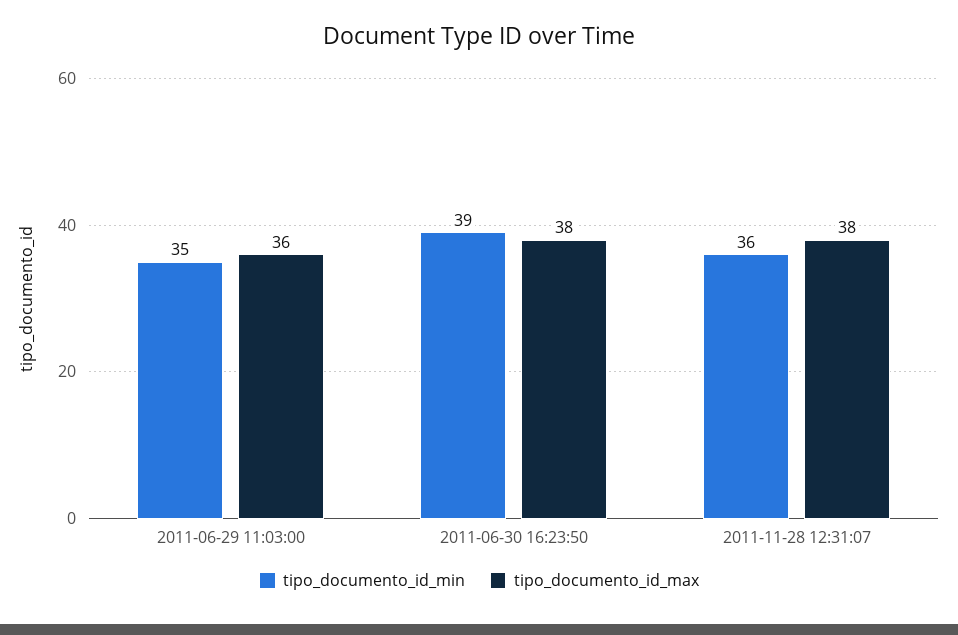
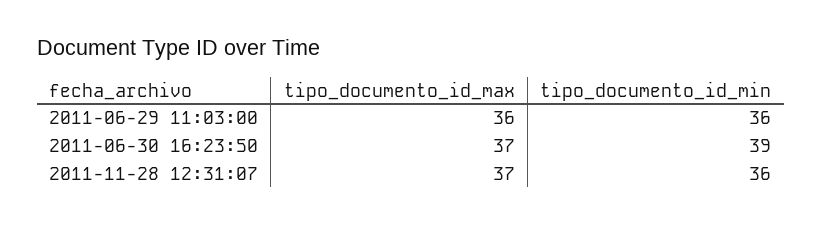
  {
    "tipo_documento_id_min": {
-     "2011-06-29 11:03:00": 35,
+     "2011-06-29 11:03:00": 36,
      "2011-06-30 16:23:50": 39,
      "2011-11-28 12:31:07": 36
    },
    "tipo_documento_id_max": {
      "2011-06-29 11:03:00": 36,
-     "2011-06-30 16:23:50": 38,
+     "2011-06-30 16:23:50": 37,
-     "2011-11-28 12:31:07": 38
+     "2011-11-28 12:31:07": 37
    }
  }

